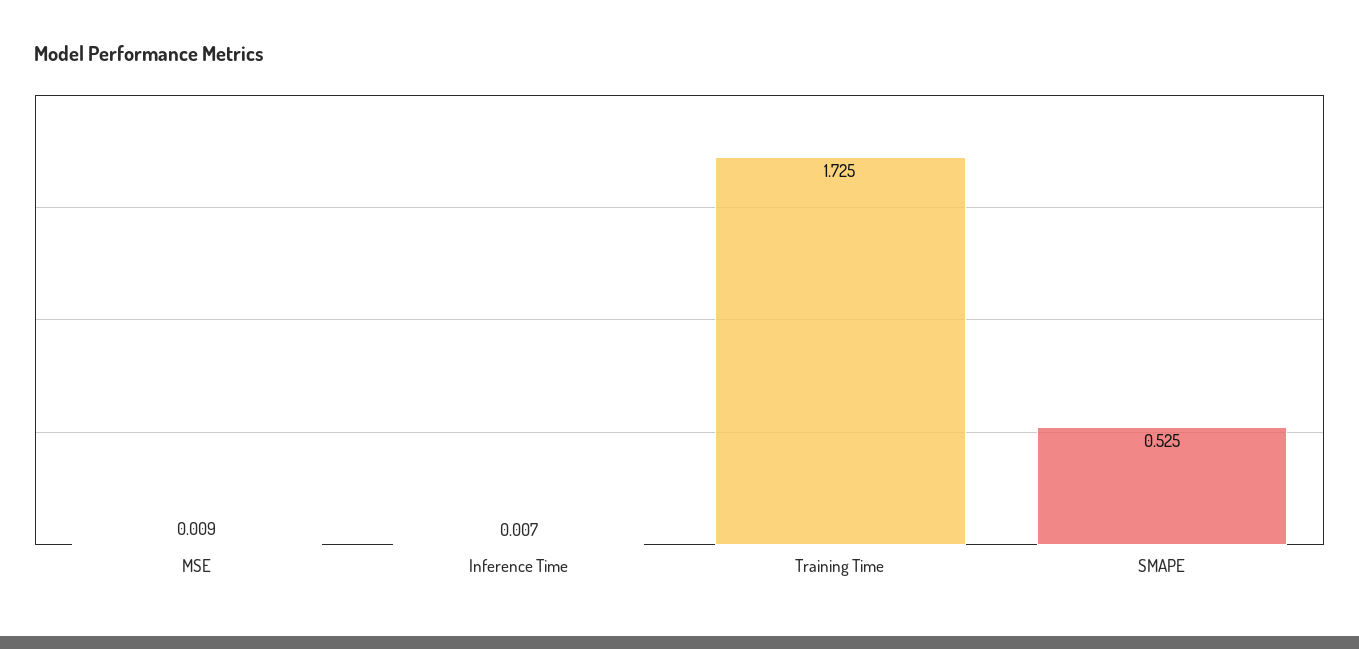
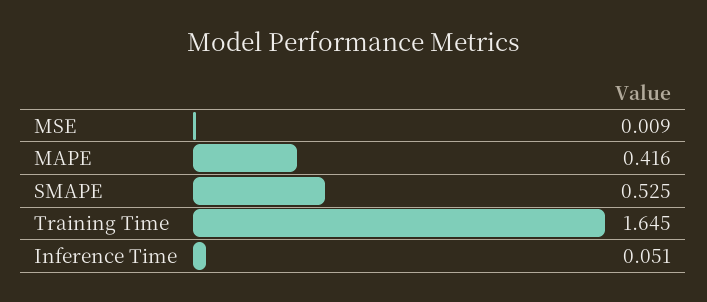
  {
    "MSE": 0.009,
-   "Inference Time": 0.007,
+   "Inference Time": 0.051,
-   "Training Time": 1.725,
+   "Training Time": 1.645,
-   "SMAPE": 0.525
+   "SMAPE": 0.525,
+   "MAPE": 0.416
  }

